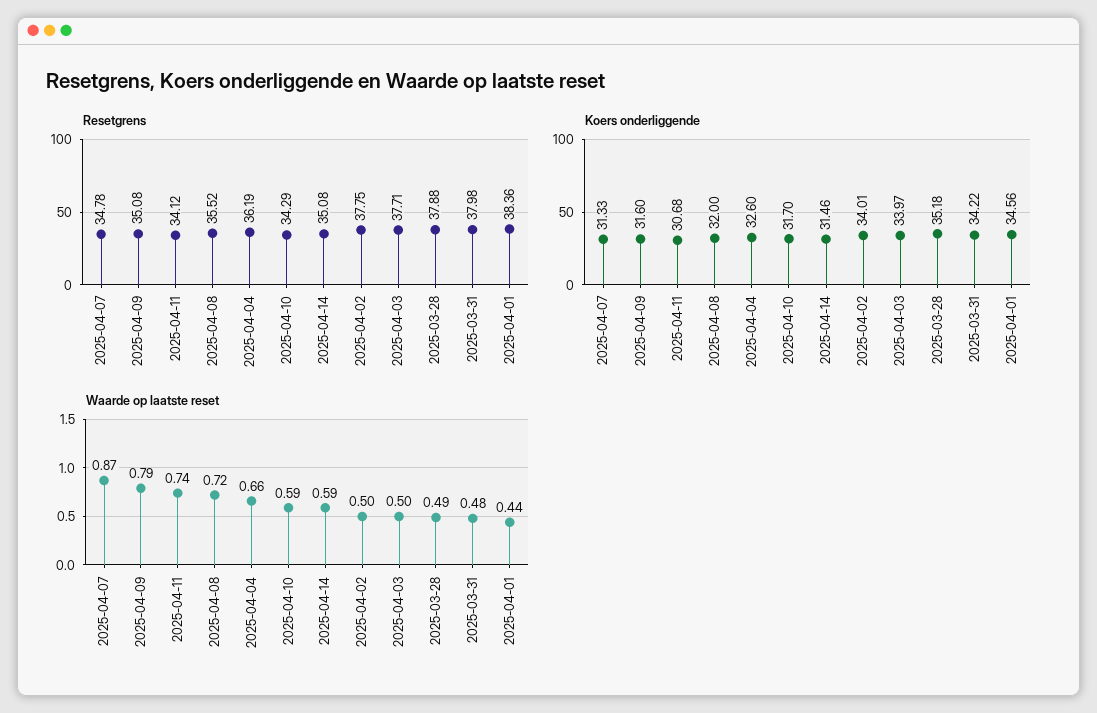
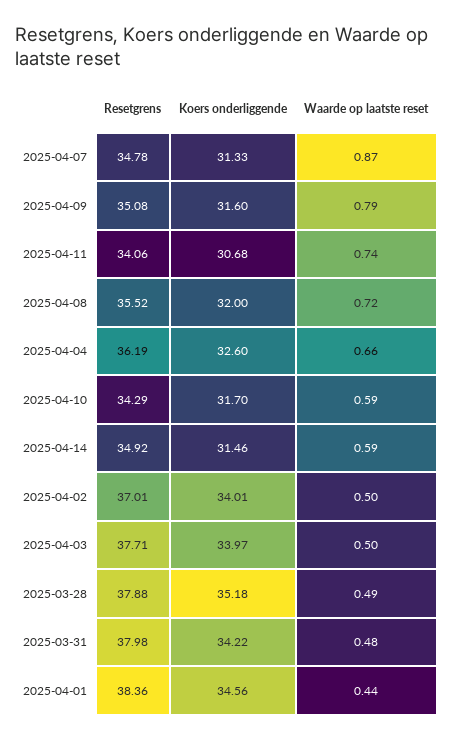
  {
    "Resetgrens": {
      "2025-04-07": 34.78,
      "2025-04-09": 35.08,
-     "2025-04-11": 34.12,
+     "2025-04-11": 34.06,
      "2025-04-08": 35.52,
      "2025-04-04": 36.19,
      "2025-04-10": 34.29,
-     "2025-04-14": 35.08,
+     "2025-04-14": 34.92,
-     "2025-04-02": 37.75,
+     "2025-04-02": 37.01,
      "2025-04-03": 37.71,
      "2025-03-28": 37.88,
      "2025-03-31": 37.98,
      "2025-04-01": 38.36
    },
    "Koers onderliggende": {
      "2025-04-07": 31.33,
      "2025-04-09": 31.6,
      "2025-04-11": 30.68,
      "2025-04-08": 32,
      "2025-04-04": 32.6,
      "2025-04-10": 31.7,
      "2025-04-14": 31.46,
      "2025-04-02": 34.01,
      "2025-04-03": 33.97,
      "2025-03-28": 35.18,
      "2025-03-31": 34.22,
      "2025-04-01": 34.56
    },
    "Waarde op laatste reset": {
      "2025-04-07": 0.87,
      "2025-04-09": 0.79,
      "2025-04-11": 0.74,
      "2025-04-08": 0.72,
      "2025-04-04": 0.66,
      "2025-04-10": 0.59,
      "2025-04-14": 0.59,
      "2025-04-02": 0.5,
      "2025-04-03": 0.5,
      "2025-03-28": 0.49,
      "2025-03-31": 0.48,
      "2025-04-01": 0.44
    }
  }

